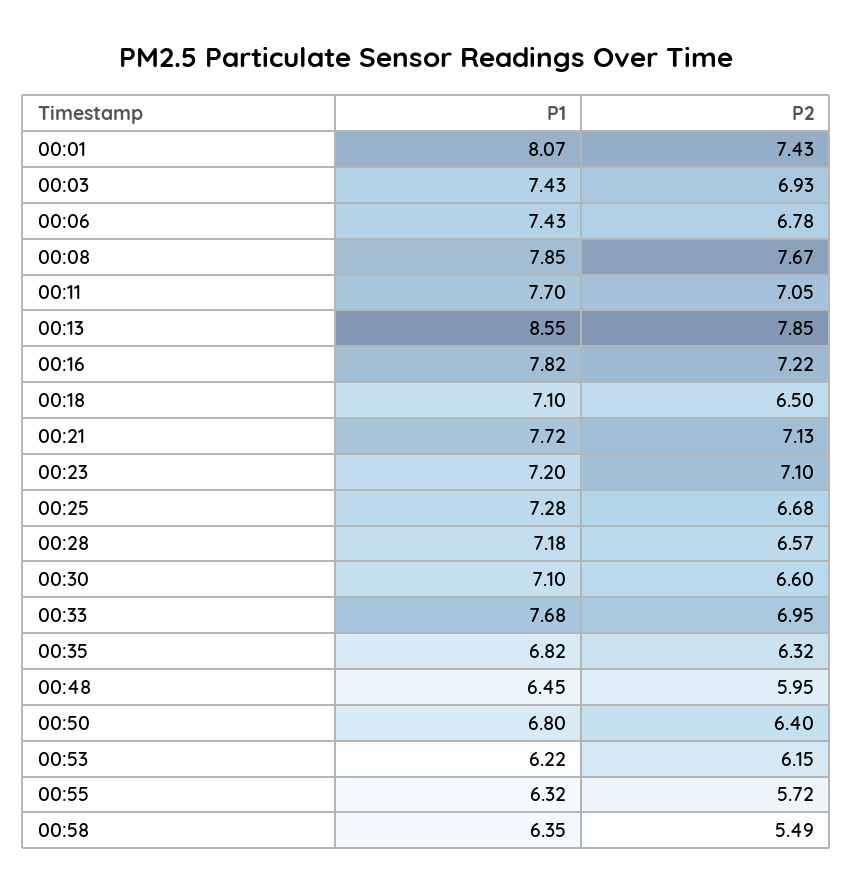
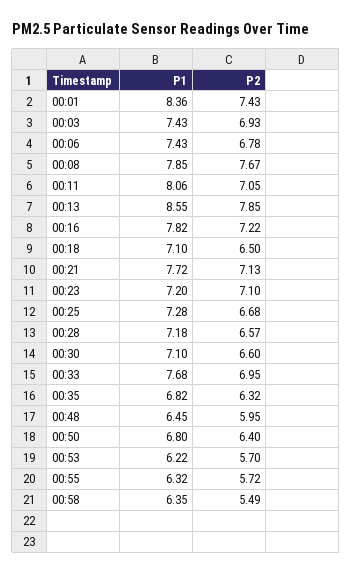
  {
    "P1": {
-     "00:01": 8.07,
+     "00:01": 8.36,
      "00:03": 7.43,
      "00:06": 7.43,
      "00:08": 7.85,
-     "00:11": 7.7,
+     "00:11": 8.06,
      "00:13": 8.55,
      "00:16": 7.82,
      "00:18": 7.1,
      "00:21": 7.72,
      "00:23": 7.2,
      "00:25": 7.28,
      "00:28": 7.18,
      "00:30": 7.1,
      "00:33": 7.68,
      "00:35": 6.82,
      "00:48": 6.45,
      "00:50": 6.8,
      "00:53": 6.22,
      "00:55": 6.32,
      "00:58": 6.35
    },
    "P2": {
      "00:01": 7.43,
      "00:03": 6.93,
      "00:06": 6.78,
      "00:08": 7.67,
      "00:11": 7.05,
      "00:13": 7.85,
      "00:16": 7.22,
      "00:18": 6.5,
      "00:21": 7.13,
      "00:23": 7.1,
      "00:25": 6.68,
      "00:28": 6.57,
      "00:30": 6.6,
      "00:33": 6.95,
      "00:35": 6.32,
      "00:48": 5.95,
      "00:50": 6.4,
-     "00:53": 6.15,
+     "00:53": 5.7,
      "00:55": 5.72,
      "00:58": 5.49
    }
  }

